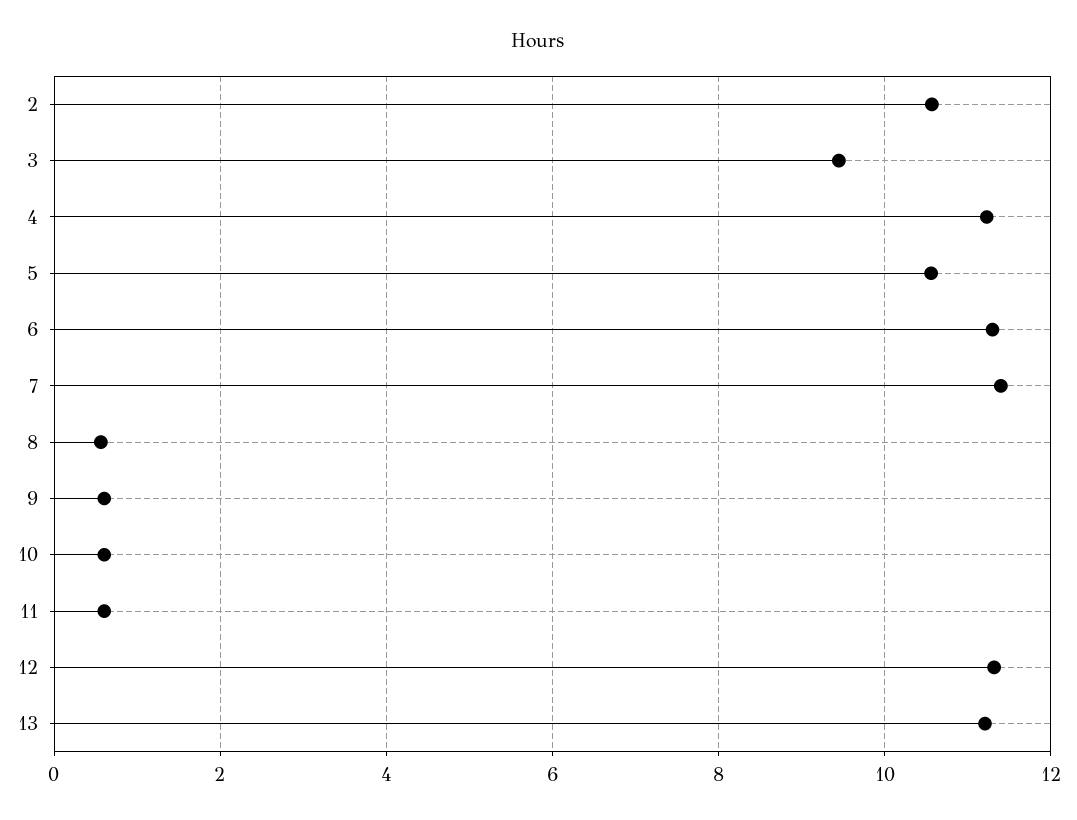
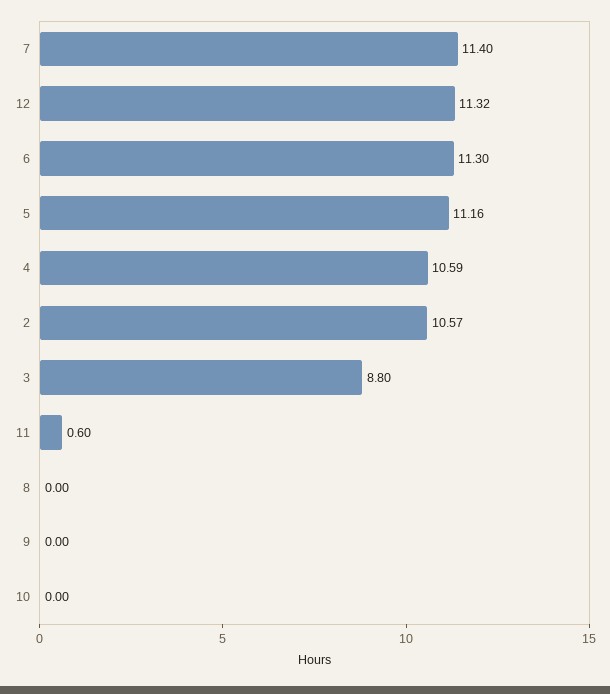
  {
    "2": 10.57,
-   "3": 9.4,
+   "3": 8.8,
-   "4": 11.2,
+   "4": 10.59,
-   "5": 10.6,
+   "5": 11.16,
    "6": 11.3,
    "7": 11.4,
-   "8": 0.6,
+   "8": 0,
-   "9": 0.6,
+   "9": 0,
-   "10": 0.6,
+   "10": 0,
    "11": 0.6,
-   "12": 11.32,
+   "12": 11.32
-   "13": 11.2
  }

